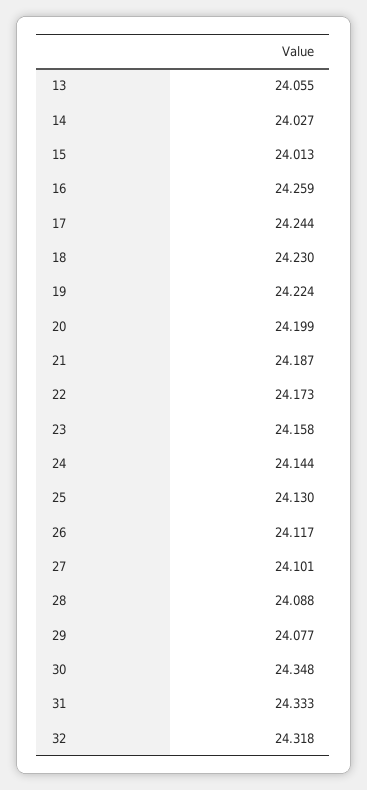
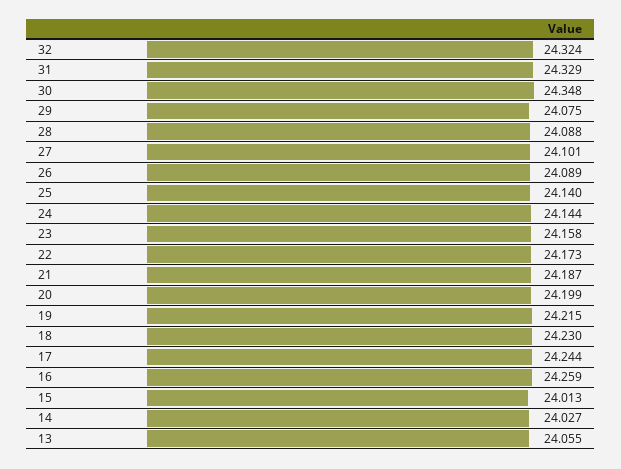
  {
    "13": 24.055,
    "14": 24.027,
    "15": 24.013,
    "16": 24.259,
    "17": 24.244,
    "18": 24.23,
-   "19": 24.224,
+   "19": 24.215,
    "20": 24.199,
    "21": 24.187,
    "22": 24.173,
    "23": 24.158,
    "24": 24.144,
-   "25": 24.13,
+   "25": 24.14,
-   "26": 24.117,
+   "26": 24.089,
    "27": 24.101,
    "28": 24.088,
-   "29": 24.077,
+   "29": 24.075,
    "30": 24.348,
-   "31": 24.333,
+   "31": 24.329,
-   "32": 24.318
+   "32": 24.324
  }

